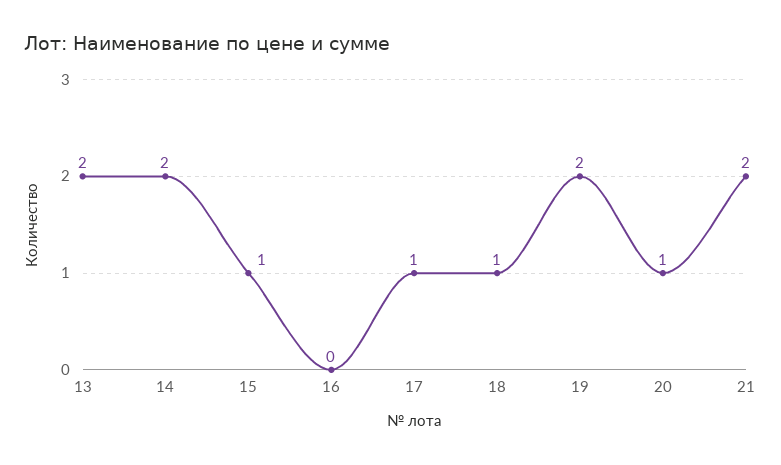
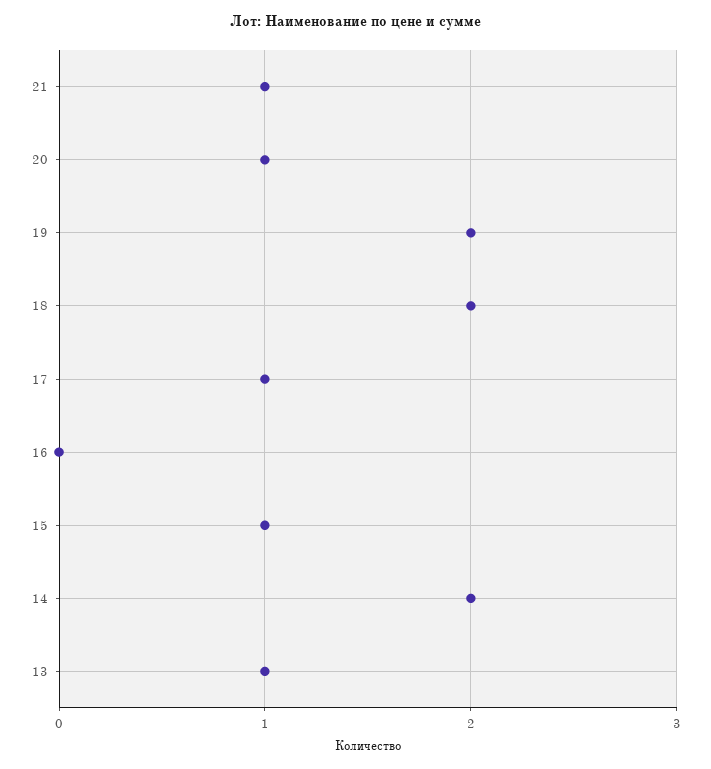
  {
-   "13": 2,
+   "13": 1,
    "14": 2,
    "15": 1,
    "16": 0,
    "17": 1,
-   "18": 1,
+   "18": 2,
    "19": 2,
    "20": 1,
-   "21": 2
+   "21": 1
  }

